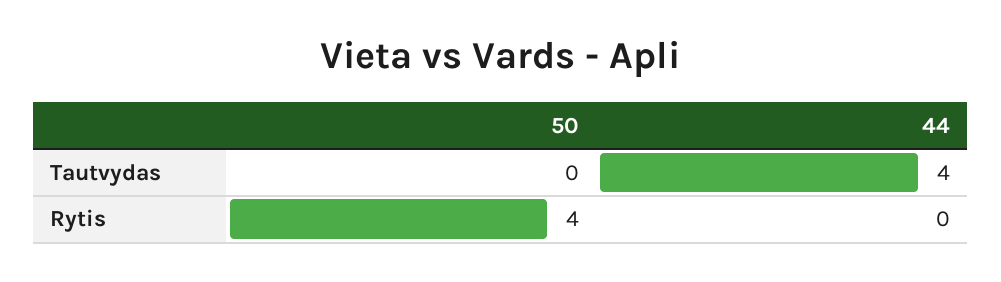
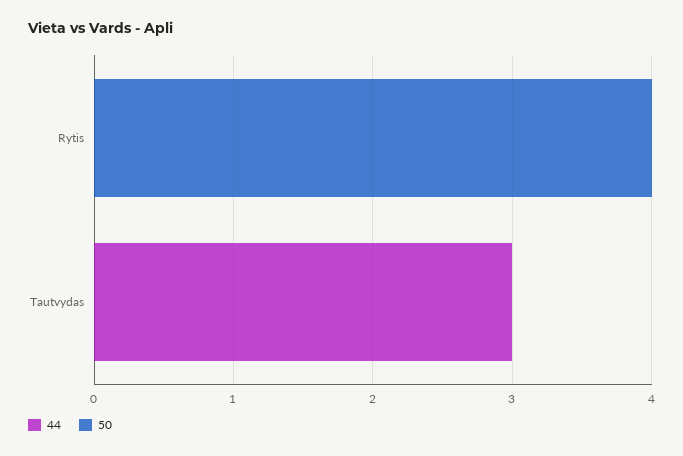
  {
    "50": {
      "Tautvydas": 0,
      "Rytis": 4
    },
    "44": {
-     "Tautvydas": 4,
+     "Tautvydas": 3,
      "Rytis": 0
    }
  }

